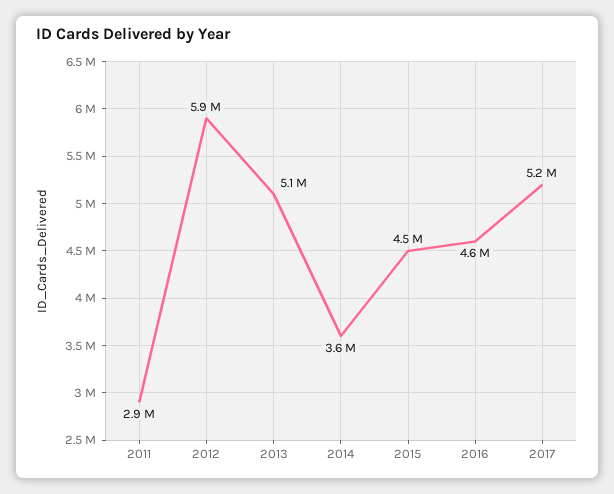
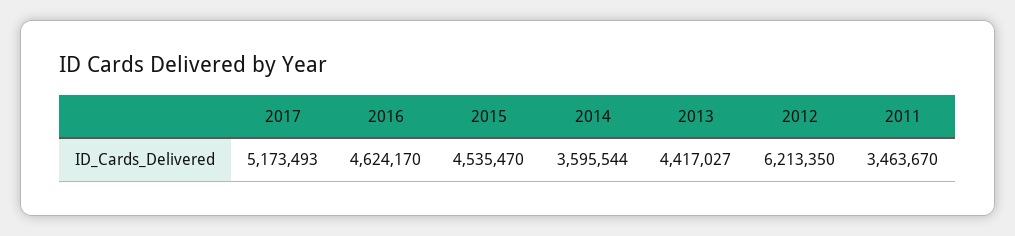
  {
-   "2011": 2900000,
+   "2011": 3463670,
-   "2012": 5900000,
+   "2012": 6213350,
-   "2013": 5100000,
+   "2013": 4417027,
    "2014": 3595544,
    "2015": 4535470,
    "2016": 4624170,
    "2017": 5173493
  }

